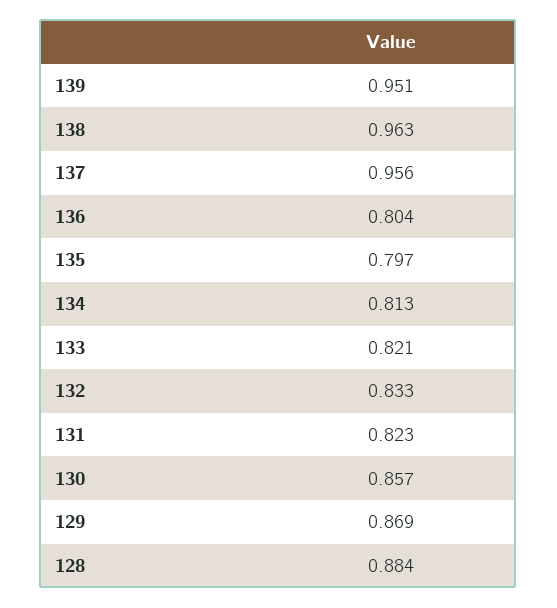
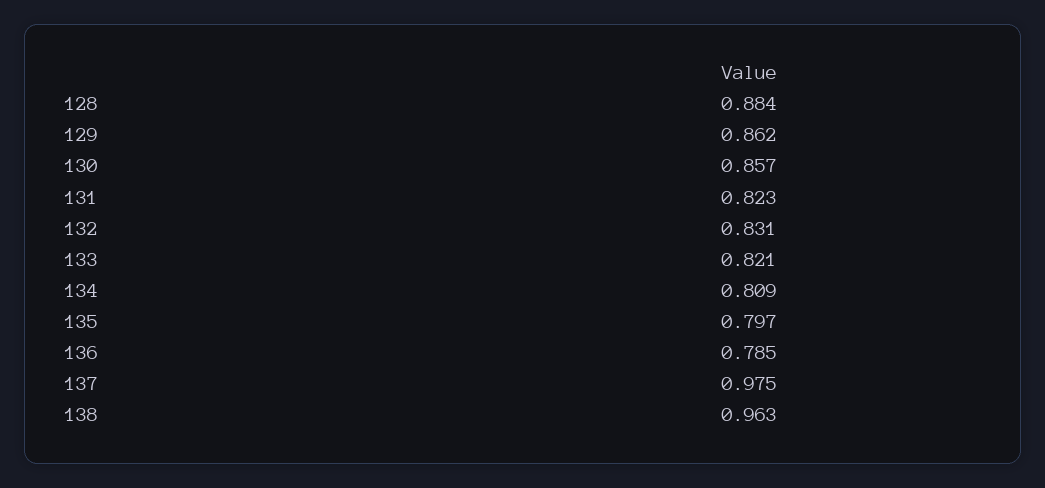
  {
-   "139": 0.951,
    "138": 0.963,
-   "137": 0.956,
+   "137": 0.975,
-   "136": 0.804,
+   "136": 0.785,
    "135": 0.797,
-   "134": 0.813,
+   "134": 0.809,
    "133": 0.821,
-   "132": 0.833,
+   "132": 0.831,
    "131": 0.823,
    "130": 0.857,
-   "129": 0.869,
+   "129": 0.862,
    "128": 0.884
  }

